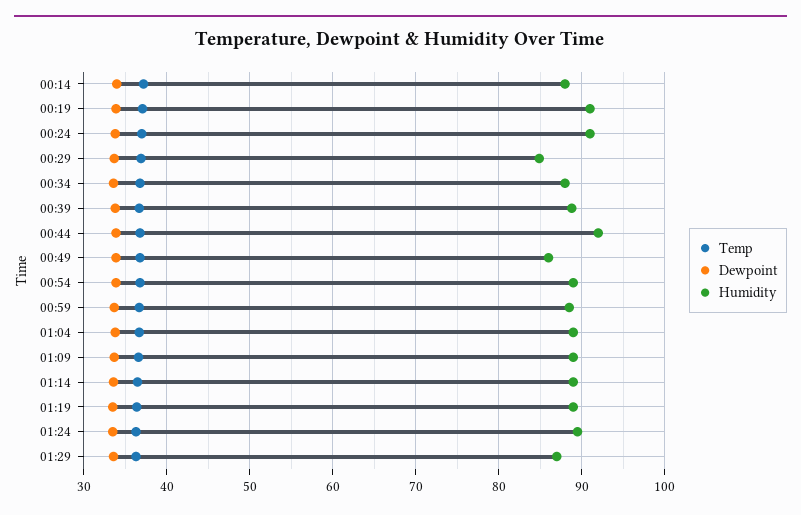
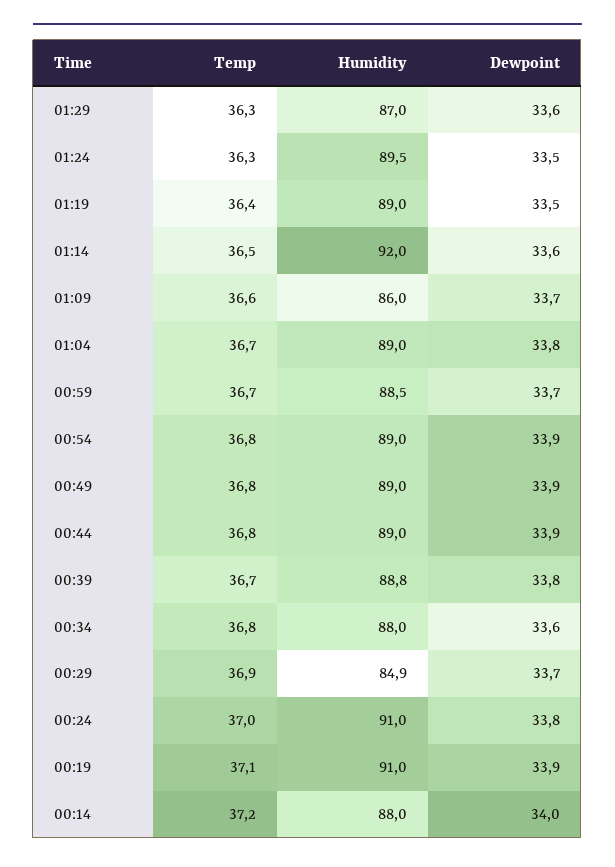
  {
    "Temp": {
      "00:14": 37.2,
      "00:19": 37.1,
      "00:24": 37,
      "00:29": 36.9,
      "00:34": 36.8,
      "00:39": 36.7,
      "00:44": 36.8,
      "00:49": 36.8,
      "00:54": 36.8,
      "00:59": 36.7,
      "01:04": 36.7,
      "01:09": 36.6,
      "01:14": 36.5,
      "01:19": 36.4,
      "01:24": 36.3,
      "01:29": 36.3
    },
    "Dewpoint": {
      "00:14": 34,
      "00:19": 33.9,
      "00:24": 33.8,
      "00:29": 33.7,
      "00:34": 33.6,
      "00:39": 33.8,
      "00:44": 33.9,
      "00:49": 33.9,
      "00:54": 33.9,
      "00:59": 33.7,
      "01:04": 33.8,
      "01:09": 33.7,
      "01:14": 33.6,
      "01:19": 33.5,
      "01:24": 33.5,
      "01:29": 33.6
    },
    "Humidity": {
      "00:14": 88,
      "00:19": 91,
      "00:24": 91,
      "00:29": 84.9,
      "00:34": 88,
      "00:39": 88.8,
-     "00:44": 92,
+     "00:44": 89,
-     "00:49": 86,
+     "00:49": 89,
      "00:54": 89,
      "00:59": 88.5,
      "01:04": 89,
-     "01:09": 89,
+     "01:09": 86,
-     "01:14": 89,
+     "01:14": 92,
      "01:19": 89,
      "01:24": 89.5,
      "01:29": 87
    }
  }

